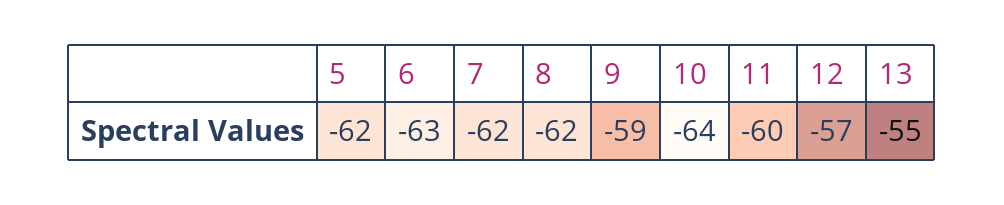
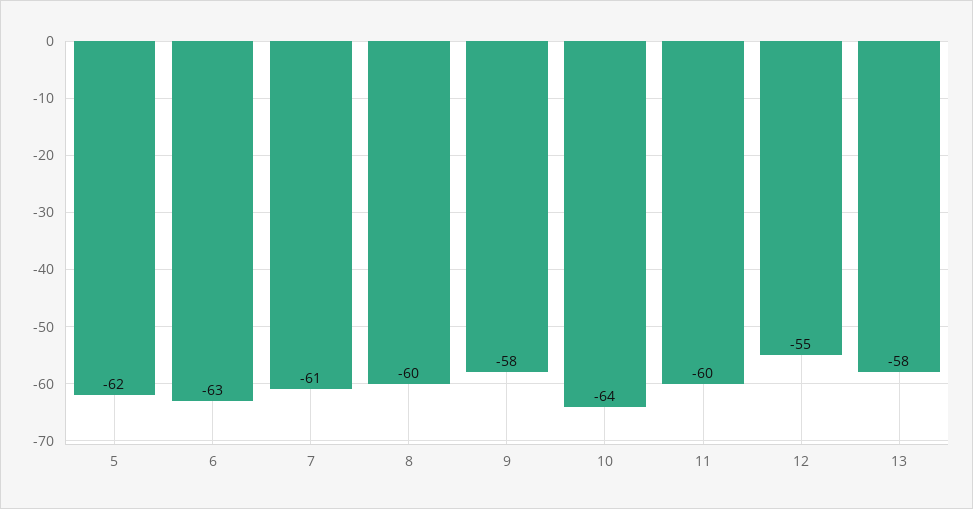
  {
    "5": -62,
    "6": -63,
-   "7": -62,
+   "7": -61,
-   "8": -62,
+   "8": -60,
-   "9": -59,
+   "9": -58,
    "10": -64,
    "11": -60,
-   "12": -57,
+   "12": -55,
-   "13": -55
+   "13": -58
  }

